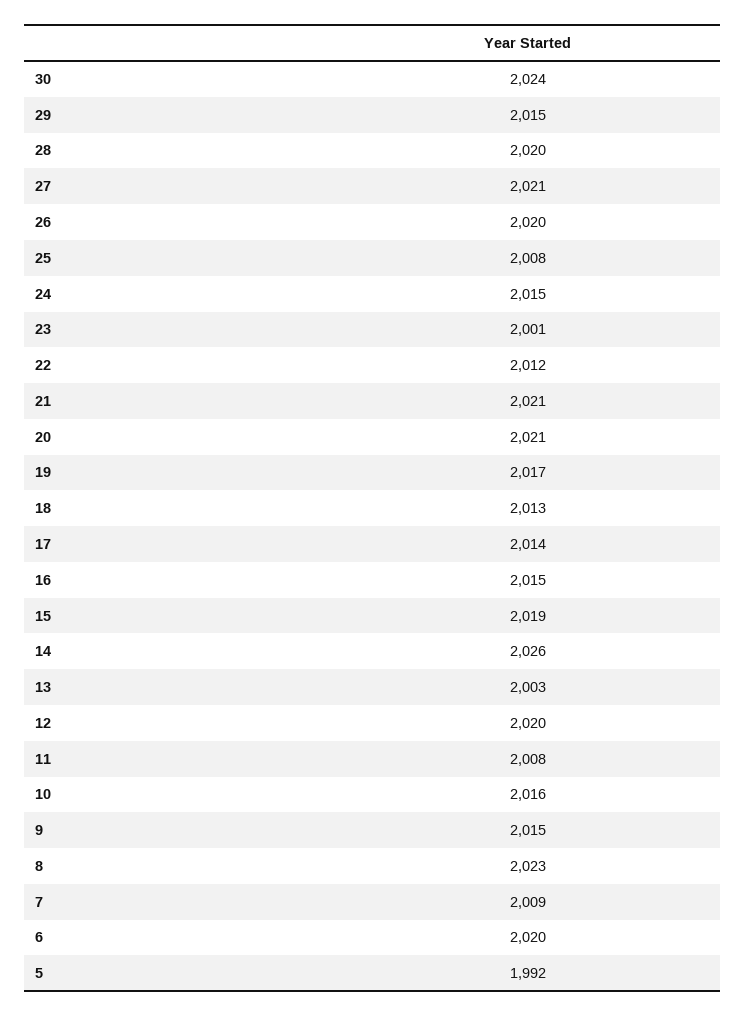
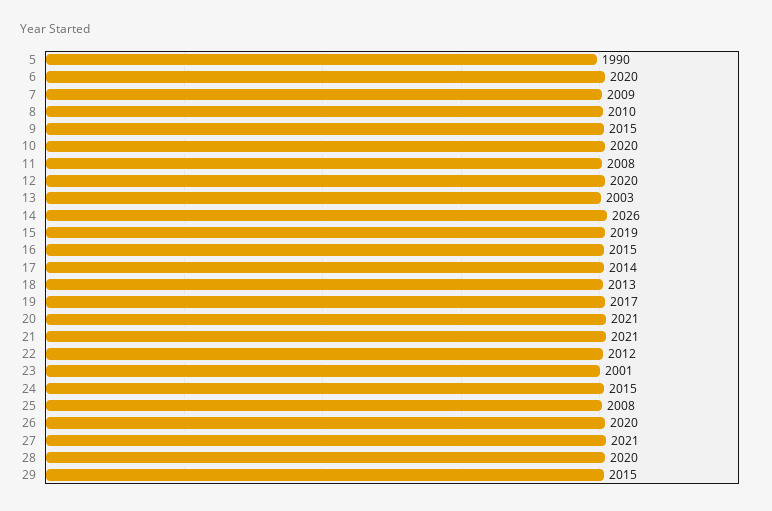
  {
-   "30": 2024,
    "29": 2015,
    "28": 2020,
    "27": 2021,
    "26": 2020,
    "25": 2008,
    "24": 2015,
    "23": 2001,
    "22": 2012,
    "21": 2021,
    "20": 2021,
    "19": 2017,
    "18": 2013,
    "17": 2014,
    "16": 2015,
    "15": 2019,
    "14": 2026,
    "13": 2003,
    "12": 2020,
    "11": 2008,
-   "10": 2016,
+   "10": 2020,
    "9": 2015,
-   "8": 2023,
+   "8": 2010,
    "7": 2009,
    "6": 2020,
-   "5": 1992
+   "5": 1990
  }

